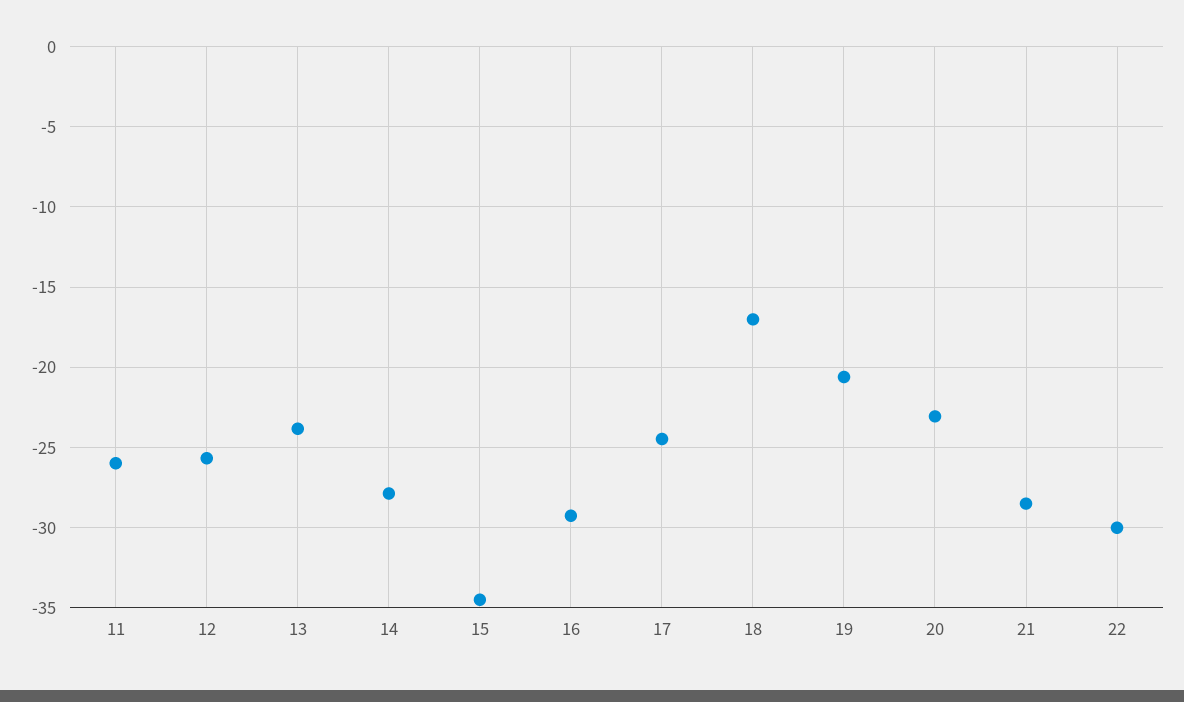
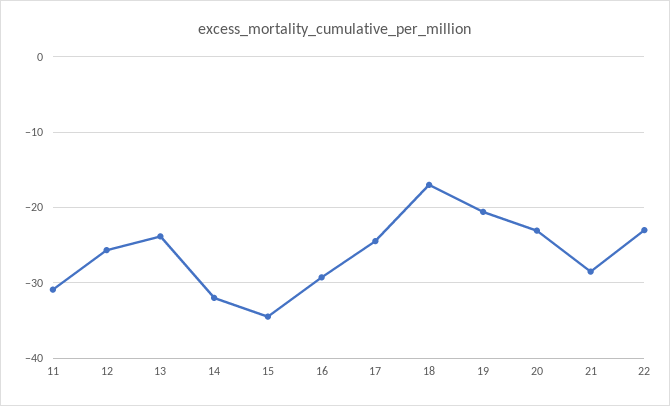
  {
-   "11": -26,
+   "11": -31,
    "12": -25.5,
    "13": -24,
-   "14": -28,
+   "14": -32,
    "15": -34.5,
    "16": -29.5,
    "17": -24.5,
    "18": -17,
    "19": -20.5,
    "20": -23,
    "21": -28.5,
-   "22": -30
+   "22": -23
  }

